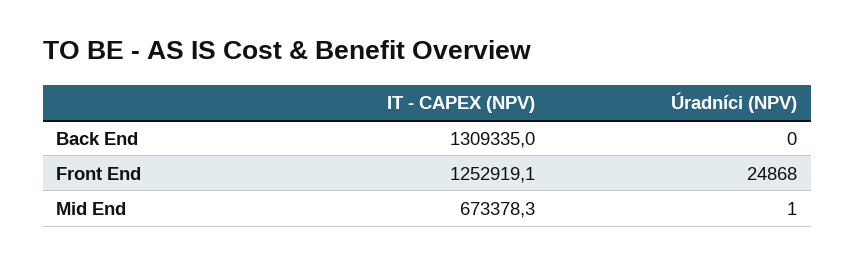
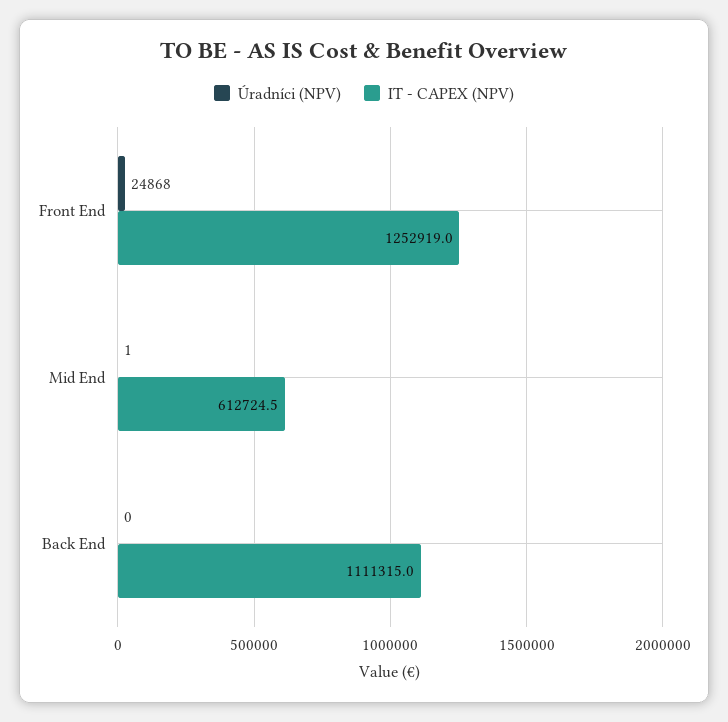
  {
    "IT - CAPEX (NPV)": {
-     "Back End": 1309335,
+     "Back End": 1111315,
-     "Front End": 1252919.1,
+     "Front End": 1252919,
-     "Mid End": 673378.3
+     "Mid End": 612724.5
    },
    "Úradníci (NPV)": {
      "Back End": 0,
      "Front End": 24868,
      "Mid End": 1
    }
  }

